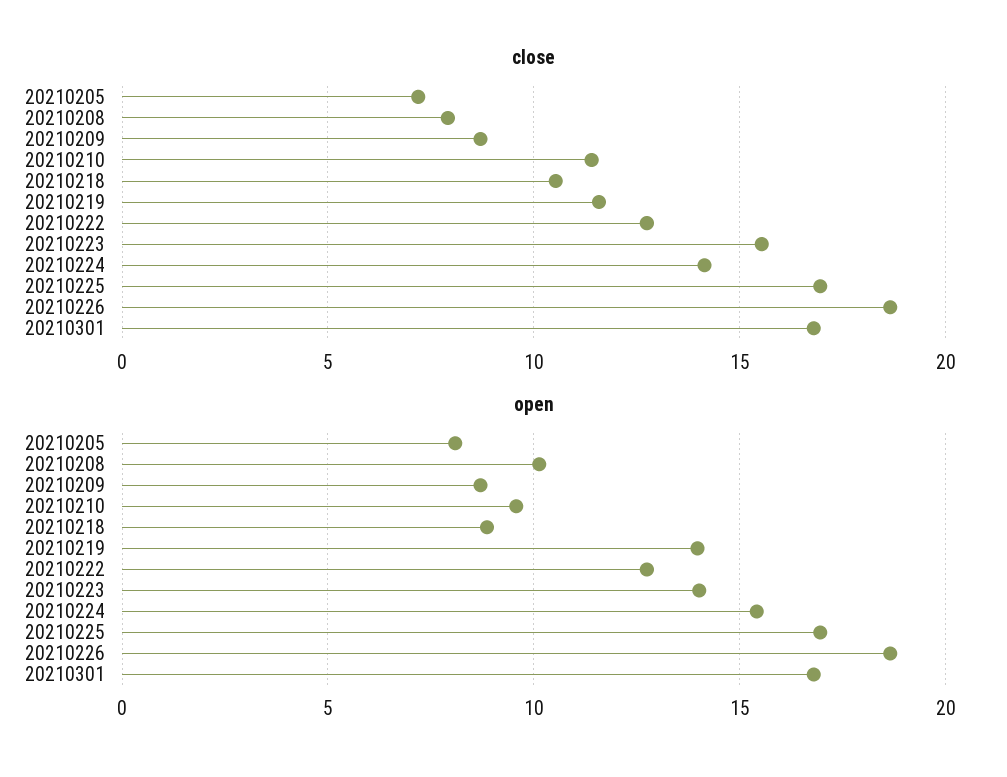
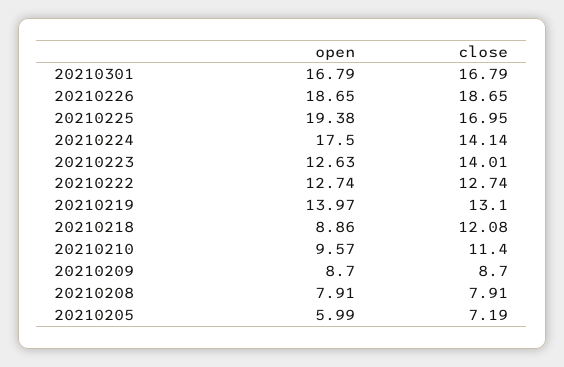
  {
    "close": {
      "20210205": 7.19,
      "20210208": 7.91,
      "20210209": 8.7,
      "20210210": 11.4,
-     "20210218": 10.5,
+     "20210218": 12.08,
-     "20210219": 11.5,
+     "20210219": 13.1,
      "20210222": 12.74,
-     "20210223": 15.5,
+     "20210223": 14.01,
      "20210224": 14.14,
      "20210225": 16.95,
      "20210226": 18.65,
      "20210301": 16.79
    },
    "open": {
-     "20210205": 8,
+     "20210205": 5.99,
-     "20210208": 10,
+     "20210208": 7.91,
      "20210209": 8.7,
      "20210210": 9.57,
      "20210218": 8.86,
      "20210219": 13.97,
      "20210222": 12.74,
-     "20210223": 14,
+     "20210223": 12.63,
-     "20210224": 15.5,
+     "20210224": 17.5,
-     "20210225": 17,
+     "20210225": 19.38,
      "20210226": 18.65,
      "20210301": 16.79
    }
  }

